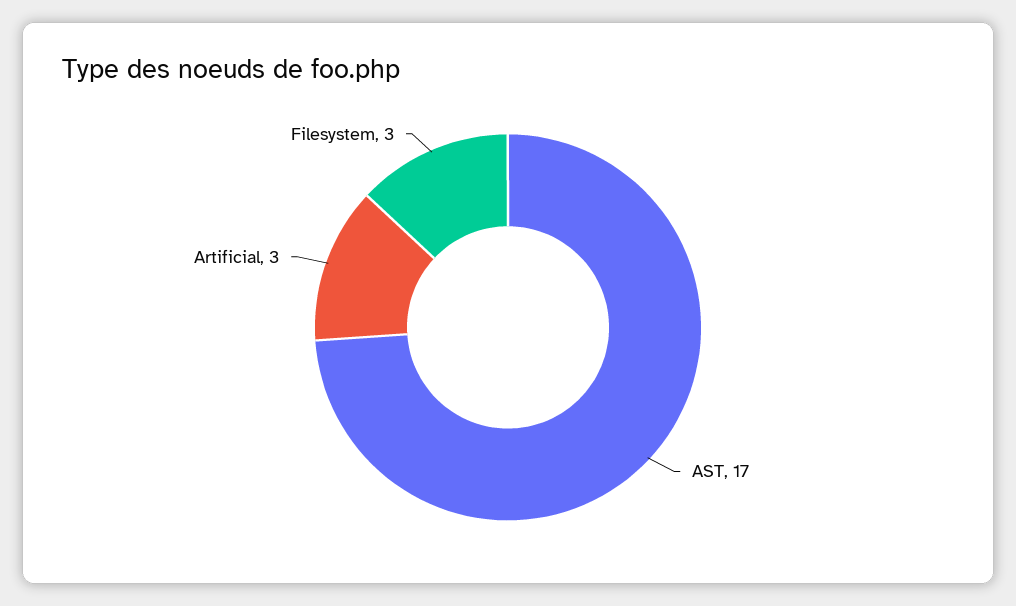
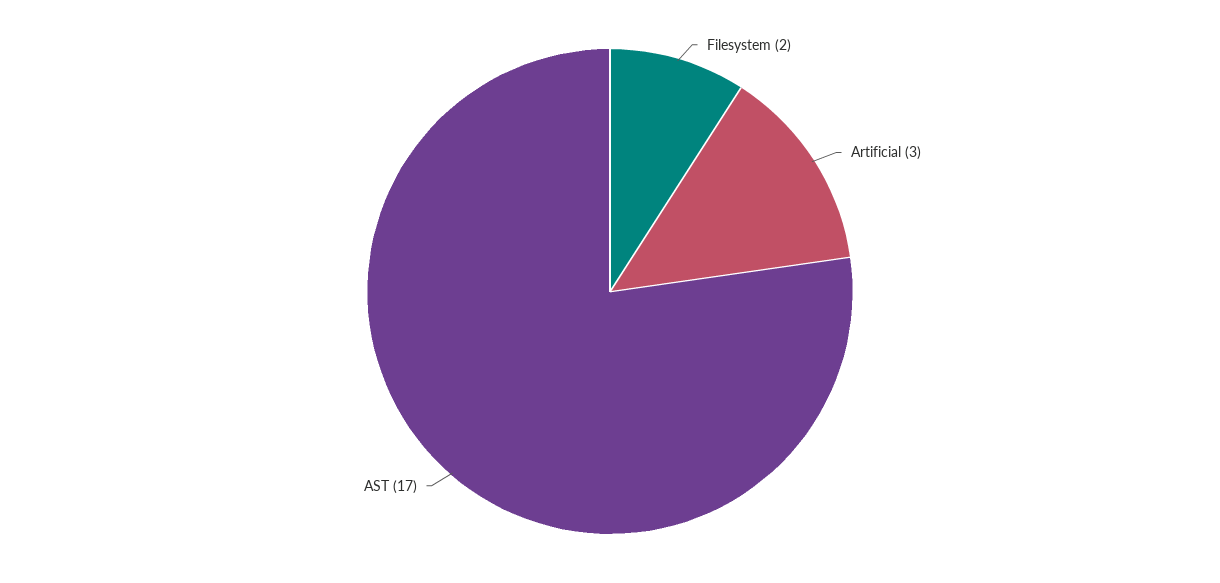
  {
    "AST": 17,
    "Artificial": 3,
-   "Filesystem": 3
+   "Filesystem": 2
  }

